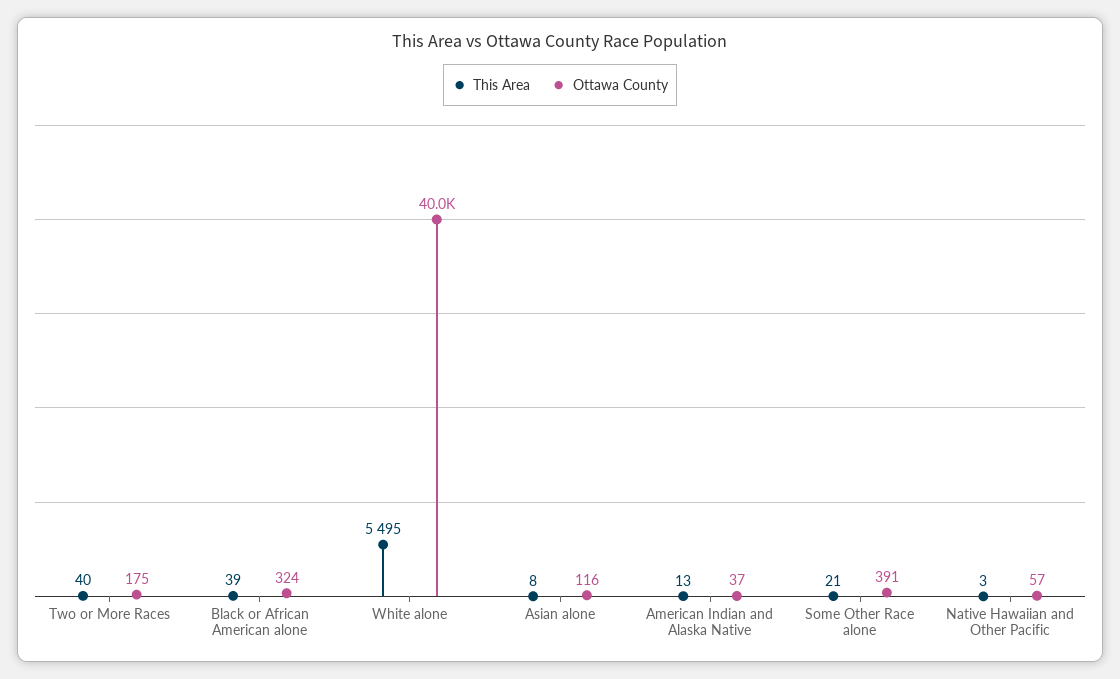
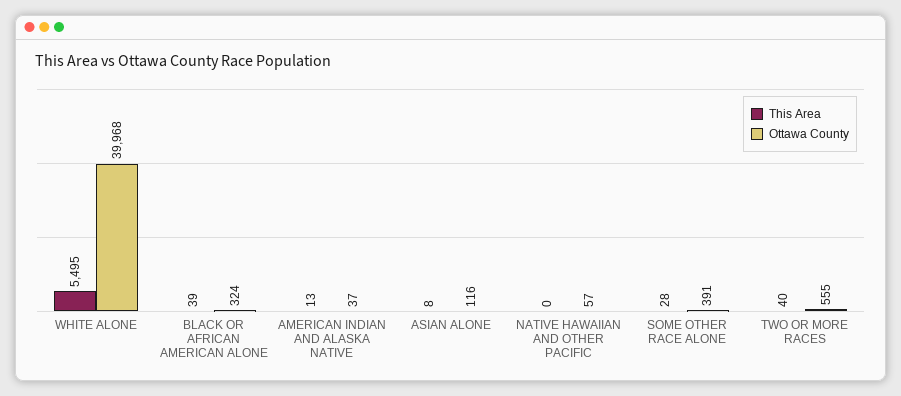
  {
    "This Area": {
      "Two or More Races": 40,
      "Black or African American alone": 39,
      "White alone": 5495,
      "Asian alone": 8,
      "American Indian and Alaska Native": 13,
-     "Some Other Race alone": 21,
+     "Some Other Race alone": 28,
-     "Native Hawaiian and Other Pacific": 3
+     "Native Hawaiian and Other Pacific": 0
    },
    "Ottawa County": {
-     "Two or More Races": 175,
+     "Two or More Races": 555,
      "Black or African American alone": 324,
      "White alone": 39968,
      "Asian alone": 116,
      "American Indian and Alaska Native": 37,
      "Some Other Race alone": 391,
      "Native Hawaiian and Other Pacific": 57
    }
  }

